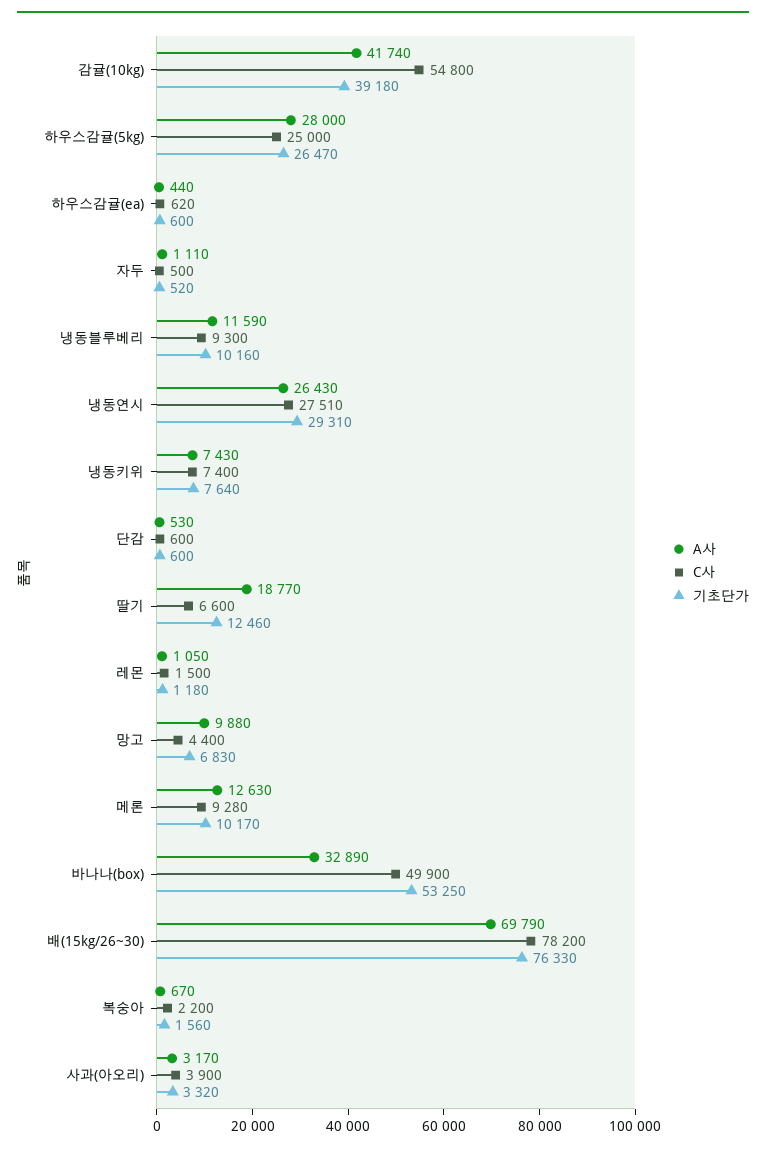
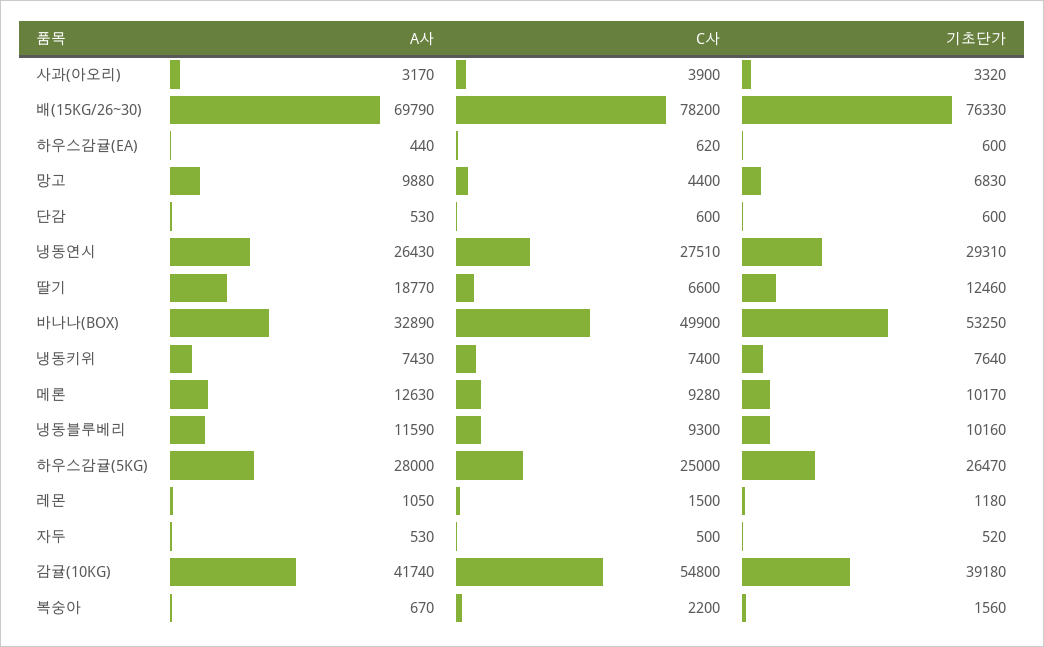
  {
    "A사": {
      "감귤(10kg)": 41740,
      "하우스감귤(5kg)": 28000,
      "하우스감귤(ea)": 440,
-     "자두": 1110,
+     "자두": 530,
      "냉동블루베리": 11590,
      "냉동연시": 26430,
      "냉동키위": 7430,
      "단감": 530,
      "딸기": 18770,
      "레몬": 1050,
      "망고": 9880,
      "메론": 12630,
      "바나나(box)": 32890,
      "배(15kg/26~30)": 69790,
      "복숭아": 670,
      "사과(아오리)": 3170
    },
    "C사": {
      "감귤(10kg)": 54800,
      "하우스감귤(5kg)": 25000,
      "하우스감귤(ea)": 620,
      "자두": 500,
      "냉동블루베리": 9300,
      "냉동연시": 27510,
      "냉동키위": 7400,
      "단감": 600,
      "딸기": 6600,
      "레몬": 1500,
      "망고": 4400,
      "메론": 9280,
      "바나나(box)": 49900,
      "배(15kg/26~30)": 78200,
      "복숭아": 2200,
      "사과(아오리)": 3900
    },
    "기초단가": {
      "감귤(10kg)": 39180,
      "하우스감귤(5kg)": 26470,
      "하우스감귤(ea)": 600,
      "자두": 520,
      "냉동블루베리": 10160,
      "냉동연시": 29310,
      "냉동키위": 7640,
      "단감": 600,
      "딸기": 12460,
      "레몬": 1180,
      "망고": 6830,
      "메론": 10170,
      "바나나(box)": 53250,
      "배(15kg/26~30)": 76330,
      "복숭아": 1560,
      "사과(아오리)": 3320
    }
  }

